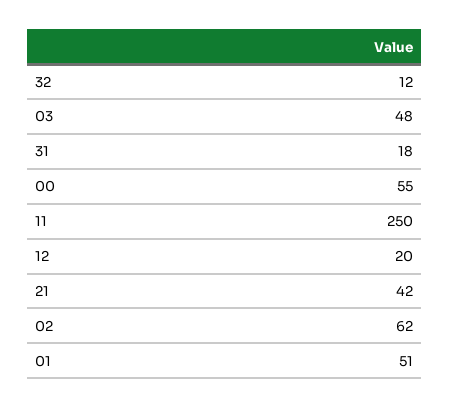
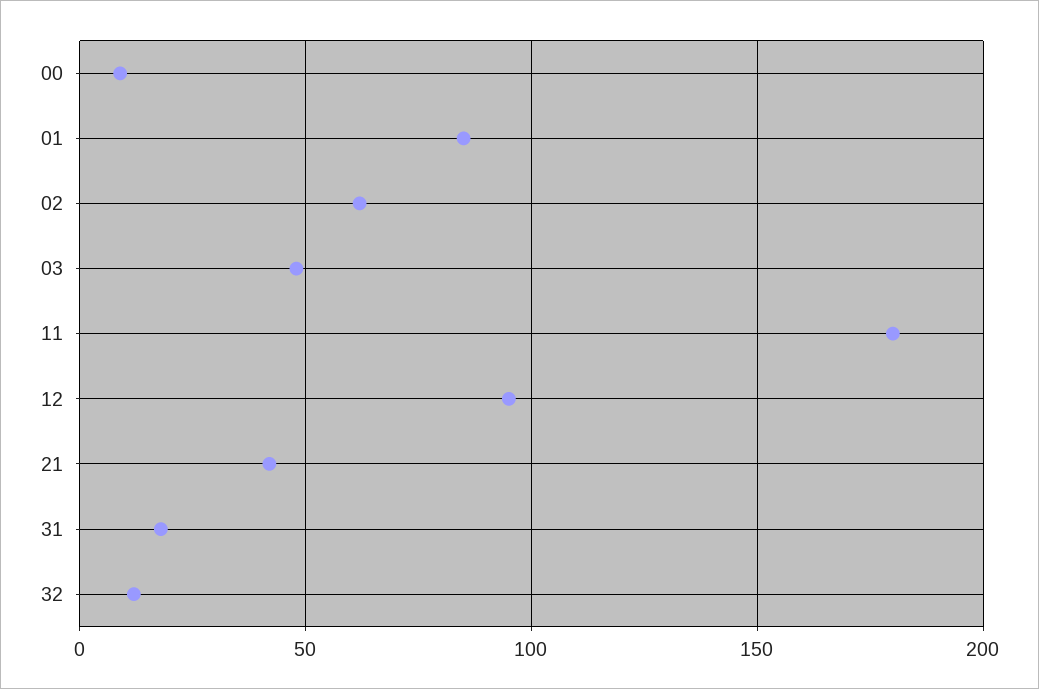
  {
    "32": 12,
    "03": 48,
    "31": 18,
-   "00": 55,
+   "00": 10,
-   "11": 250,
+   "11": 180,
-   "12": 20,
+   "12": 95,
    "21": 42,
    "02": 62,
-   "01": 51
+   "01": 85
  }

